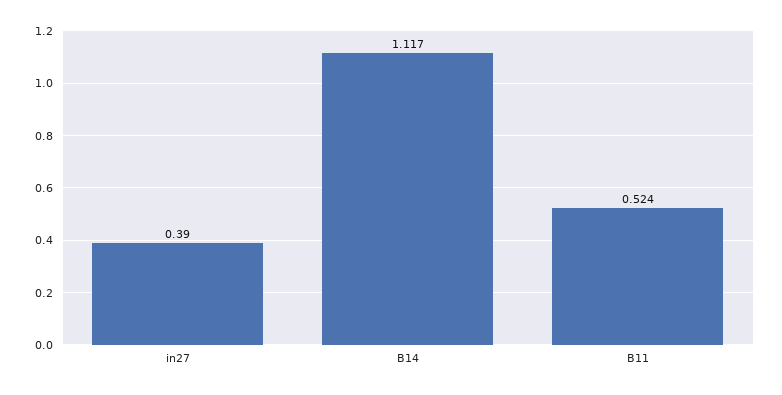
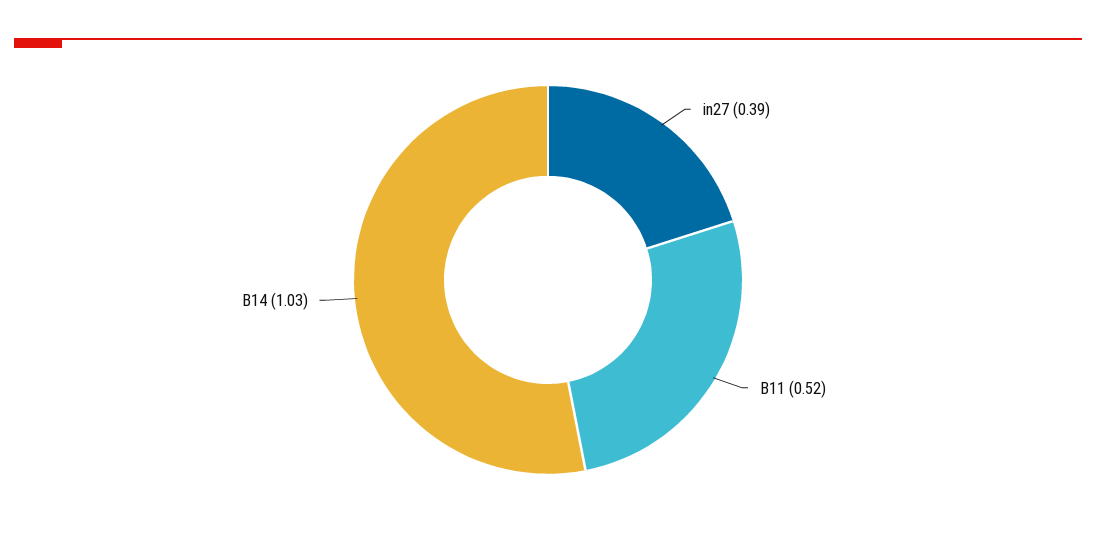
  {
    "in27": 0.39,
-   "B14": 1.117,
+   "B14": 1.03,
    "B11": 0.524
  }

